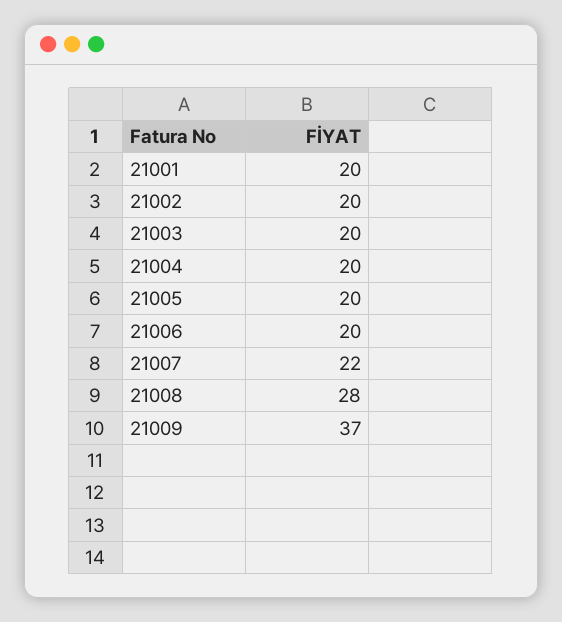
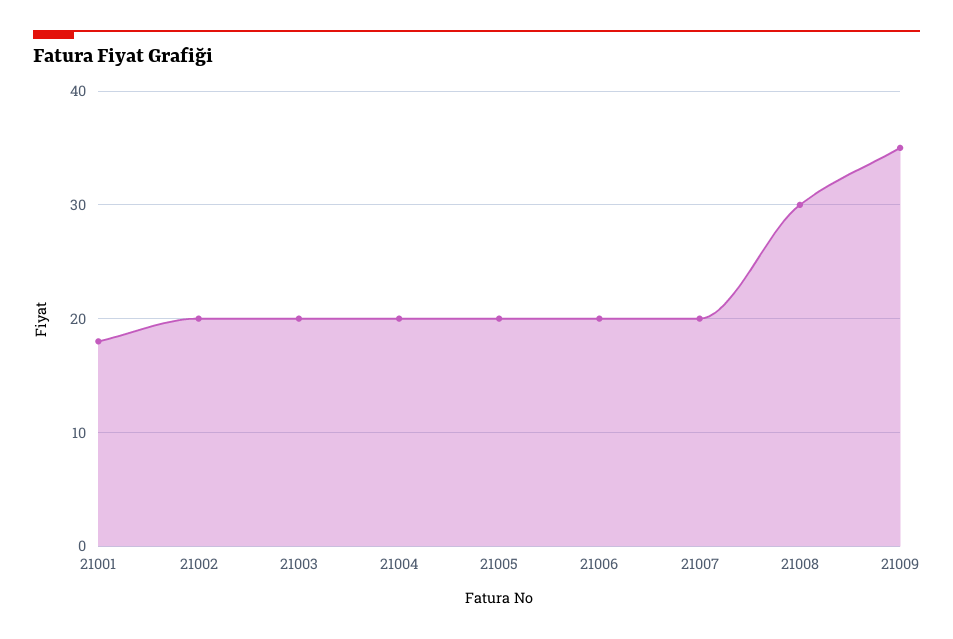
  {
-   "21001": 20,
+   "21001": 18,
    "21002": 20,
    "21003": 20,
    "21004": 20,
    "21005": 20,
    "21006": 20,
-   "21007": 22,
+   "21007": 20,
-   "21008": 28,
+   "21008": 30,
-   "21009": 37
+   "21009": 35
  }

